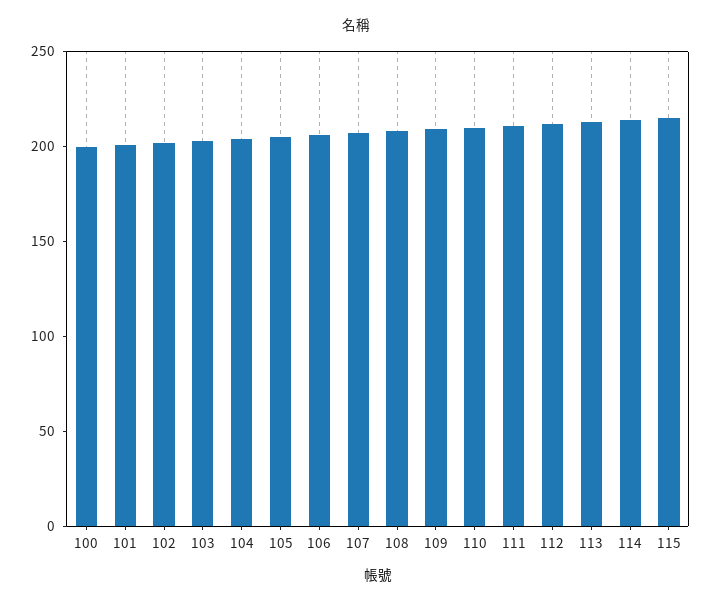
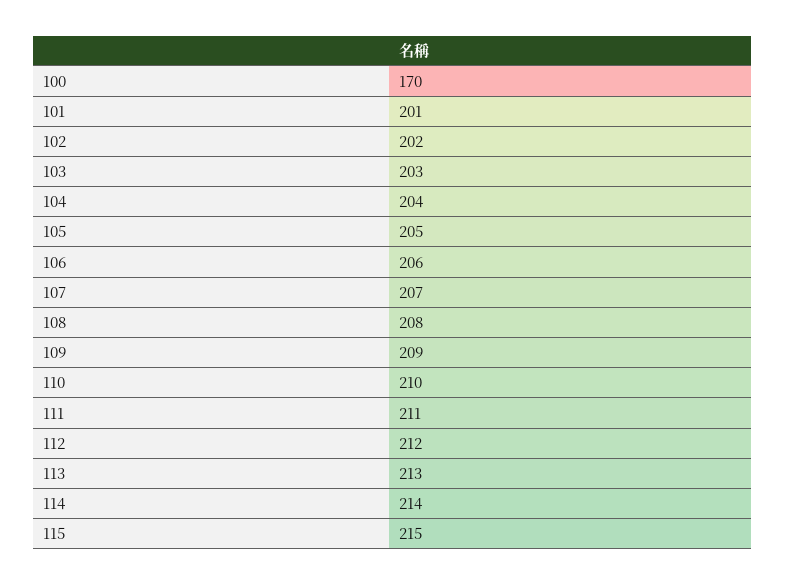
  {
-   "100": 200,
+   "100": 170,
    "101": 201,
    "102": 202,
    "103": 203,
    "104": 204,
    "105": 205,
    "106": 206,
    "107": 207,
    "108": 208,
    "109": 209,
    "110": 210,
    "111": 211,
    "112": 212,
    "113": 213,
    "114": 214,
    "115": 215
  }

